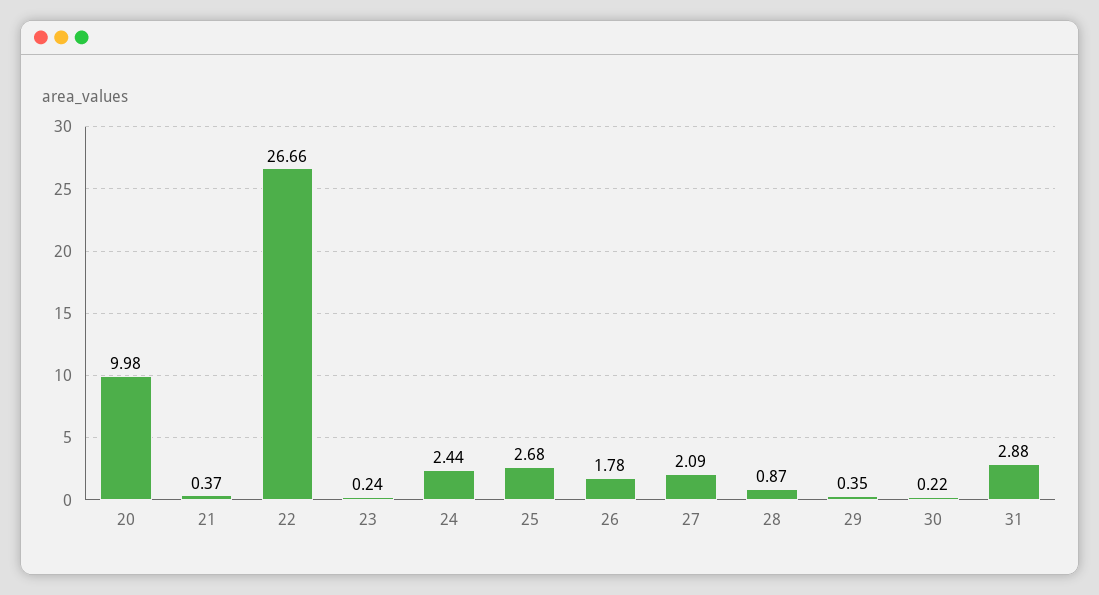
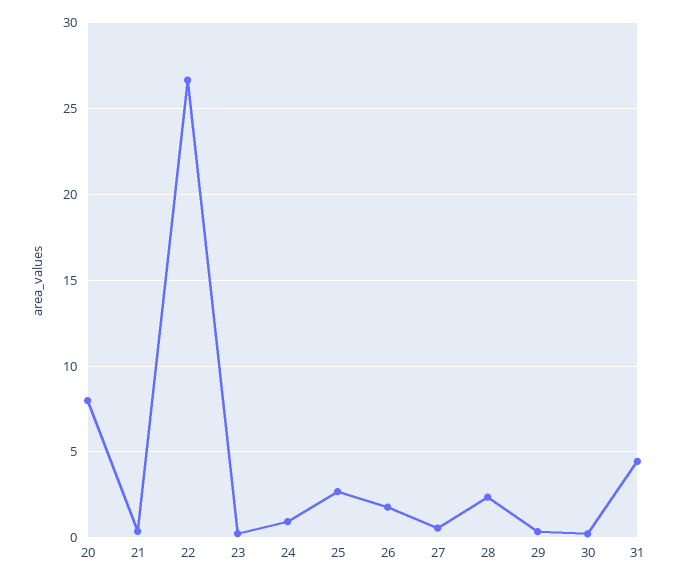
  {
-   "20": 9.98,
+   "20": 8,
    "21": 0.37,
    "22": 26.66,
    "23": 0.24,
-   "24": 2.44,
+   "24": 1,
    "25": 2.68,
    "26": 1.78,
-   "27": 2.09,
+   "27": 0.5,
-   "28": 0.87,
+   "28": 2.5,
    "29": 0.35,
    "30": 0.22,
-   "31": 2.88
+   "31": 4.5
  }

